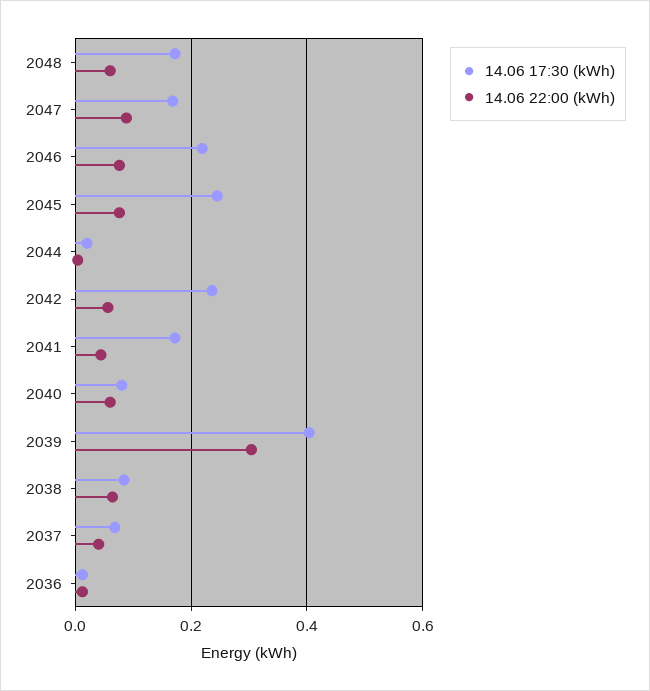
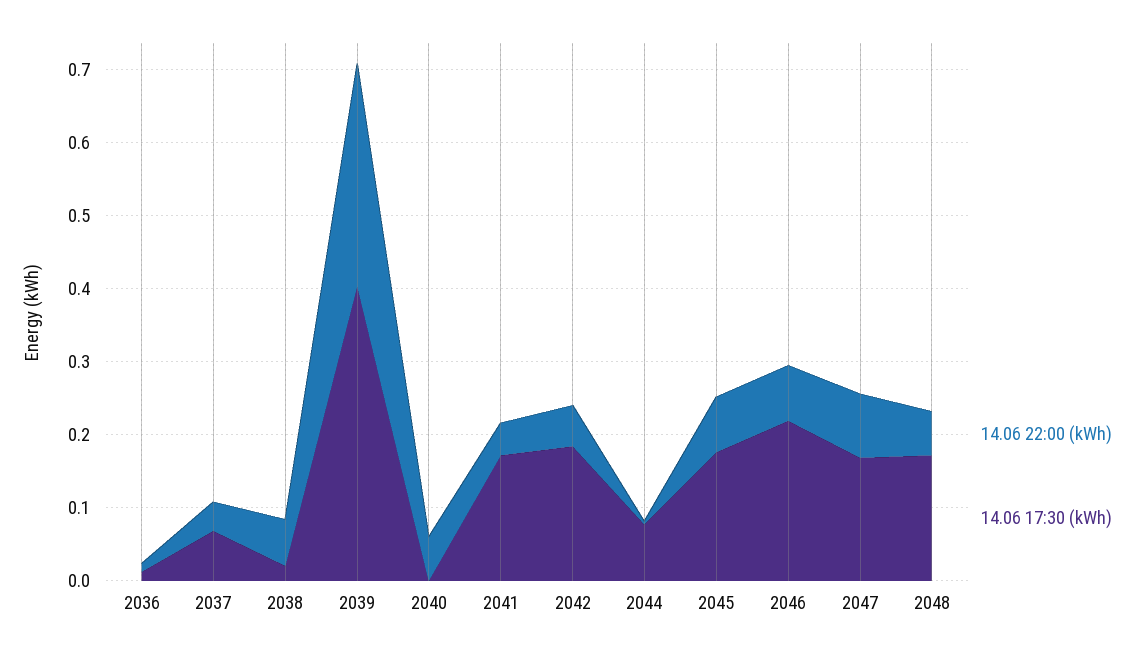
  {
    "14.06 17:30 (kWh)": {
      "2048": 0.18,
      "2047": 0.16,
      "2046": 0.22,
-     "2045": 0.24,
+     "2045": 0.18,
-     "2044": 0.02,
+     "2044": 0.08,
-     "2042": 0.24,
+     "2042": 0.18,
      "2041": 0.18,
-     "2040": 0.08,
+     "2040": 0,
      "2039": 0.4,
-     "2038": 0.08,
+     "2038": 0.02,
      "2037": 0.06,
      "2036": 0.02
    },
    "14.06 22:00 (kWh)": {
      "2048": 0.06,
      "2047": 0.08,
      "2046": 0.08,
      "2045": 0.08,
      "2044": 0,
      "2042": 0.06,
      "2041": 0.04,
      "2040": 0.06,
      "2039": 0.3,
      "2038": 0.06,
      "2037": 0.04,
      "2036": 0.02
    }
  }

